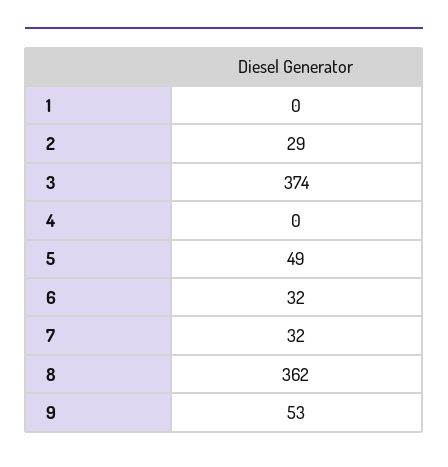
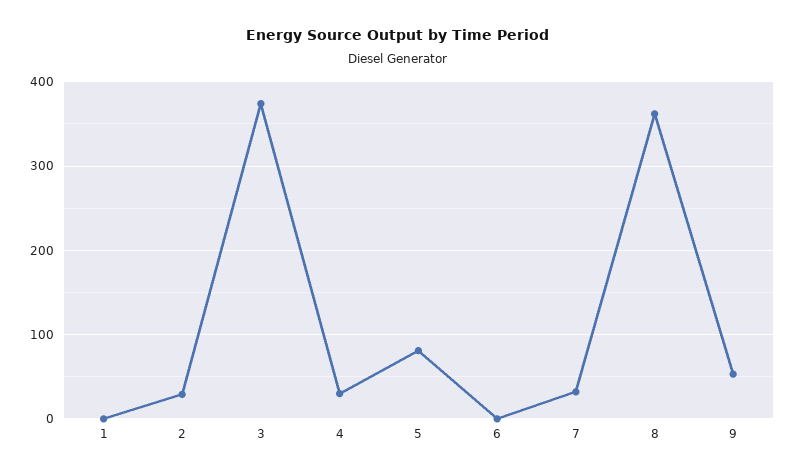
  {
    "1": 0,
    "2": 29,
    "3": 374,
-   "4": 0,
+   "4": 30,
-   "5": 49,
+   "5": 80,
-   "6": 32,
+   "6": 0,
    "7": 32,
    "8": 362,
    "9": 53
  }

